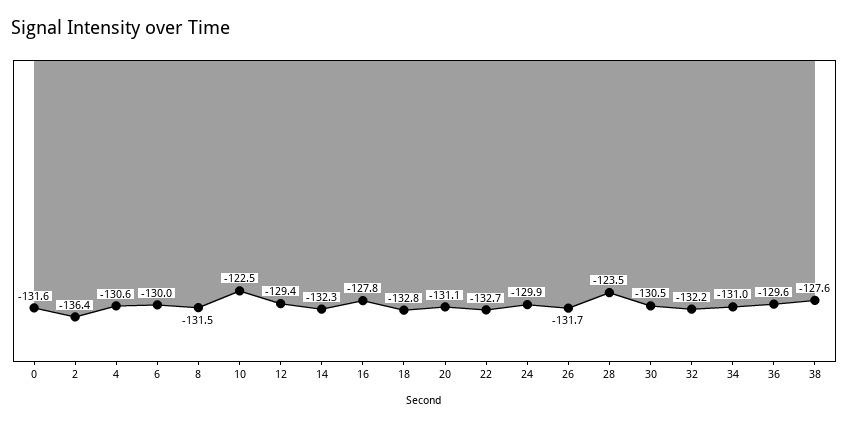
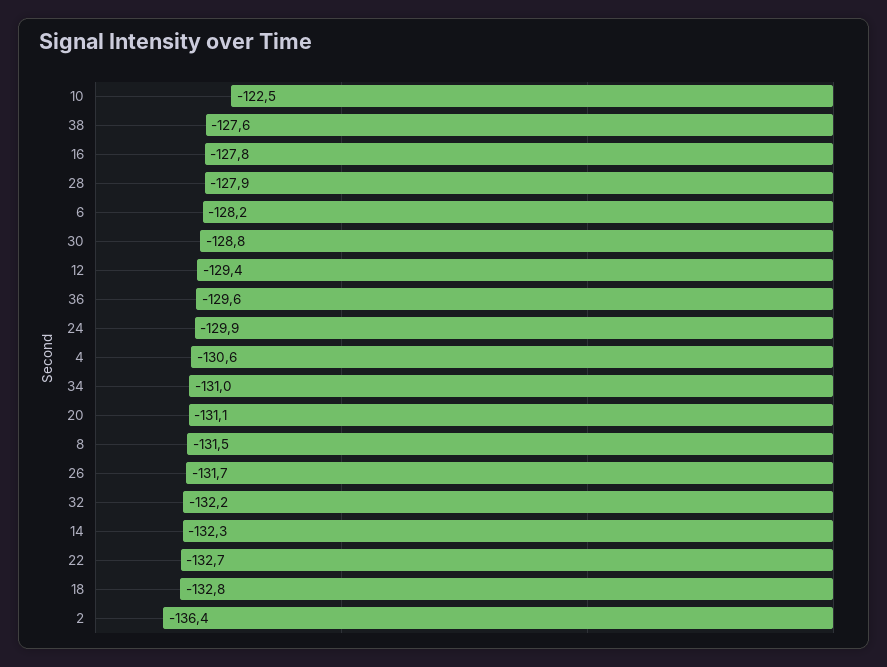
  {
-   "0": -131.6,
    "2": -136.4,
    "4": -130.6,
-   "6": -130,
+   "6": -128.2,
    "8": -131.5,
    "10": -122.5,
    "12": -129.4,
    "14": -132.3,
    "16": -127.8,
    "18": -132.8,
    "20": -131.1,
    "22": -132.7,
    "24": -129.9,
    "26": -131.7,
-   "28": -123.5,
+   "28": -127.9,
-   "30": -130.5,
+   "30": -128.8,
    "32": -132.2,
    "34": -131,
    "36": -129.6,
    "38": -127.6
  }

